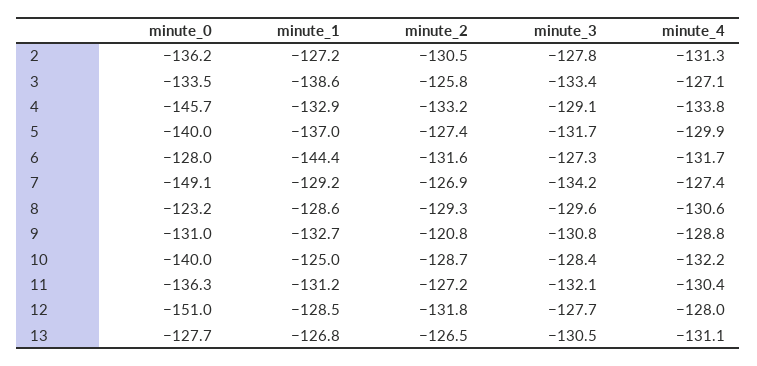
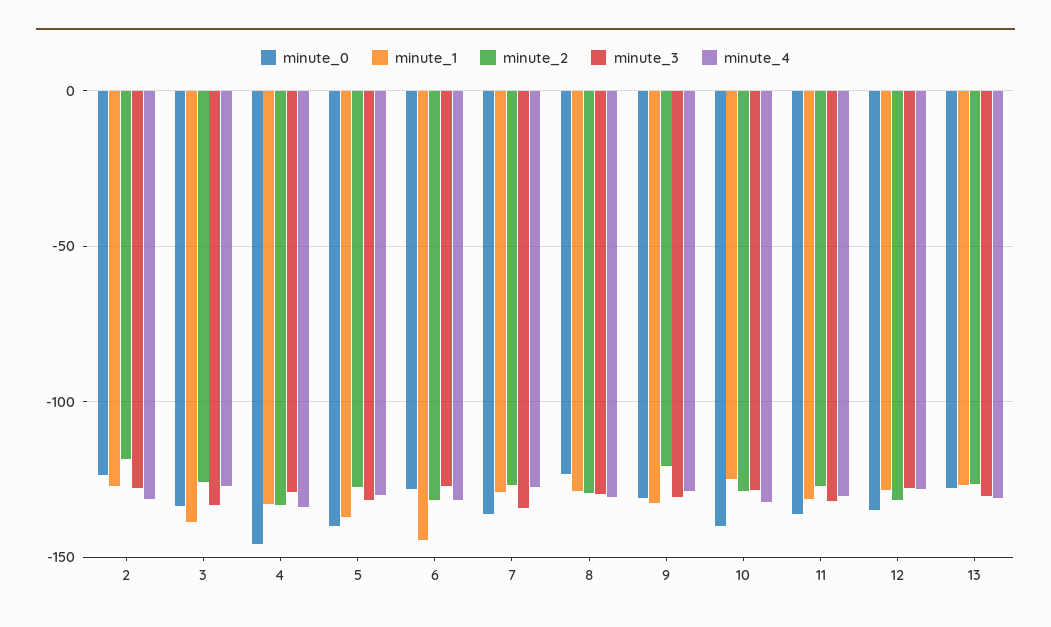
  {
    "minute_0": {
-     "2": -136.2,
+     "2": -125,
      "3": -133.5,
      "4": -145.7,
      "5": -140,
      "6": -128,
-     "7": -149.1,
+     "7": -135,
      "8": -123.2,
      "9": -131,
      "10": -140,
      "11": -136.3,
-     "12": -151,
+     "12": -135,
      "13": -127.7
    },
    "minute_1": {
      "2": -127.2,
      "3": -138.6,
      "4": -132.9,
      "5": -137,
      "6": -144.4,
      "7": -129.2,
      "8": -128.6,
      "9": -132.7,
      "10": -125,
      "11": -131.2,
      "12": -128.5,
      "13": -126.8
    },
    "minute_2": {
-     "2": -130.5,
+     "2": -120,
      "3": -125.8,
      "4": -133.2,
      "5": -127.4,
      "6": -131.6,
      "7": -126.9,
      "8": -129.3,
      "9": -120.8,
      "10": -128.7,
      "11": -127.2,
      "12": -131.8,
      "13": -126.5
    },
    "minute_3": {
      "2": -127.8,
      "3": -133.4,
      "4": -129.1,
      "5": -131.7,
      "6": -127.3,
      "7": -134.2,
      "8": -129.6,
      "9": -130.8,
      "10": -128.4,
      "11": -132.1,
      "12": -127.7,
      "13": -130.5
    },
    "minute_4": {
      "2": -131.3,
      "3": -127.1,
      "4": -133.8,
      "5": -129.9,
      "6": -131.7,
      "7": -127.4,
      "8": -130.6,
      "9": -128.8,
      "10": -132.2,
      "11": -130.4,
      "12": -128,
      "13": -131.1
    }
  }

